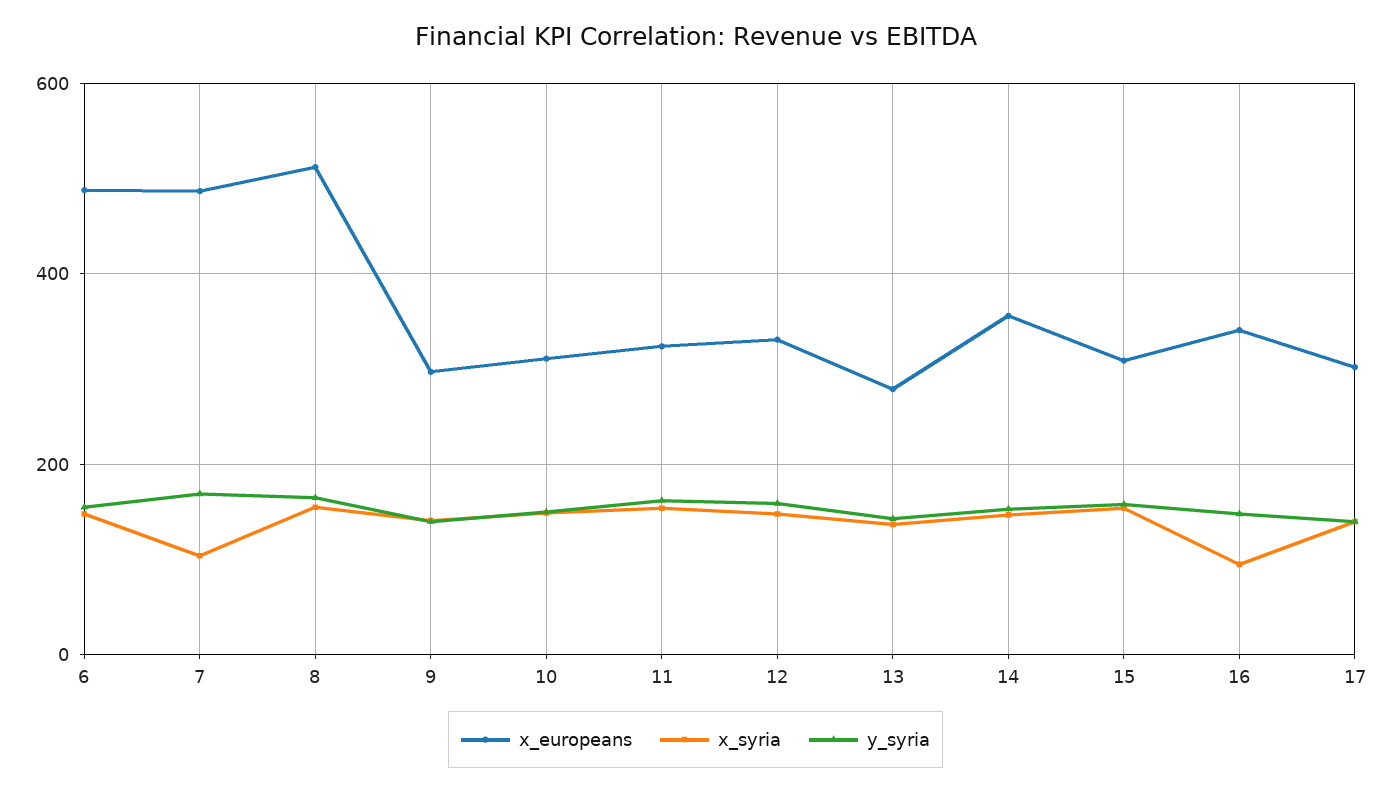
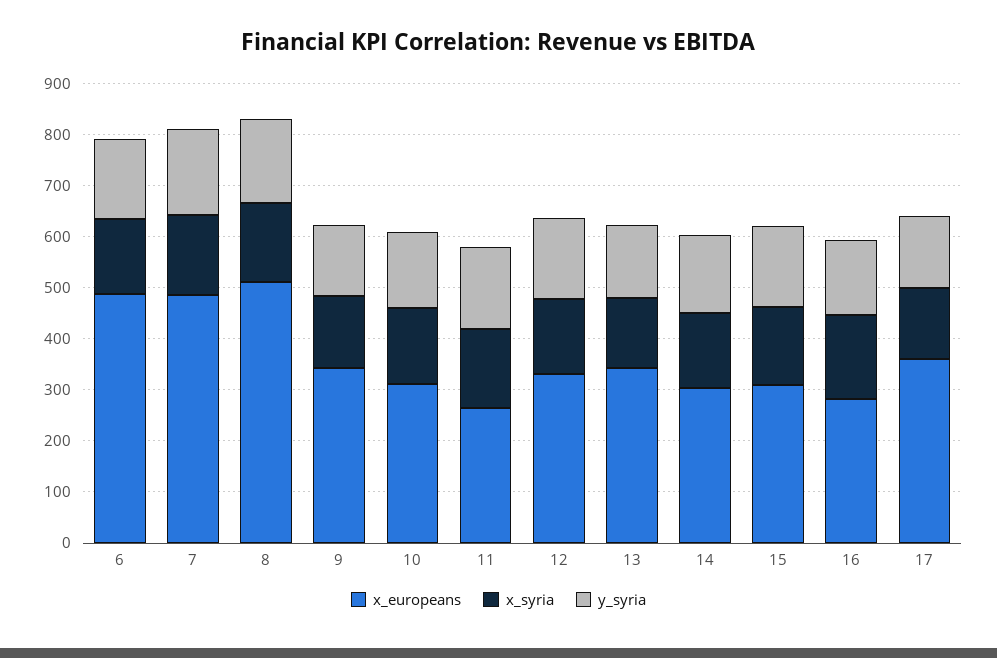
  {
    "x_europeans": {
      "6": 480,
      "7": 480,
      "8": 520,
-     "9": 300,
+     "9": 340,
      "10": 320,
-     "11": 320,
+     "11": 260,
      "12": 340,
-     "13": 280,
+     "13": 340,
-     "14": 360,
+     "14": 300,
      "15": 300,
-     "16": 340,
+     "16": 280,
-     "17": 300
+     "17": 360
    },
    "x_syria": {
      "6": 140,
-     "7": 100,
+     "7": 160,
      "8": 160,
      "9": 140,
      "10": 140,
      "11": 160,
      "12": 140,
      "13": 140,
      "14": 140,
      "15": 160,
-     "16": 100,
+     "16": 160,
      "17": 140
    },
    "y_syria": {
      "6": 160,
      "7": 160,
      "8": 160,
      "9": 140,
      "10": 160,
      "11": 160,
      "12": 160,
      "13": 140,
      "14": 160,
      "15": 160,
      "16": 140,
      "17": 140
    }
  }

